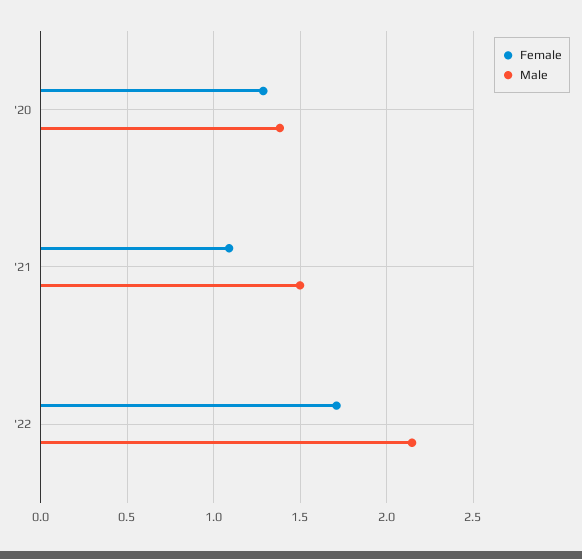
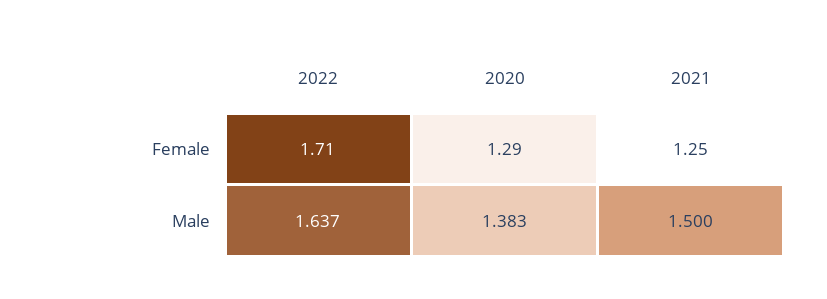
  {
    "Female": {
      "'20": 1.29,
-     "'21": 1.1,
+     "'21": 1.25,
      "'22": 1.71
    },
    "Male": {
      "'20": 1.383,
      "'21": 1.5,
-     "'22": 2.15
+     "'22": 1.637
    }
  }

